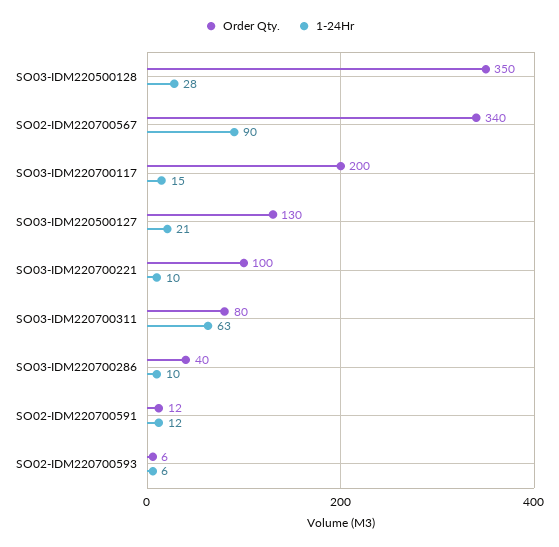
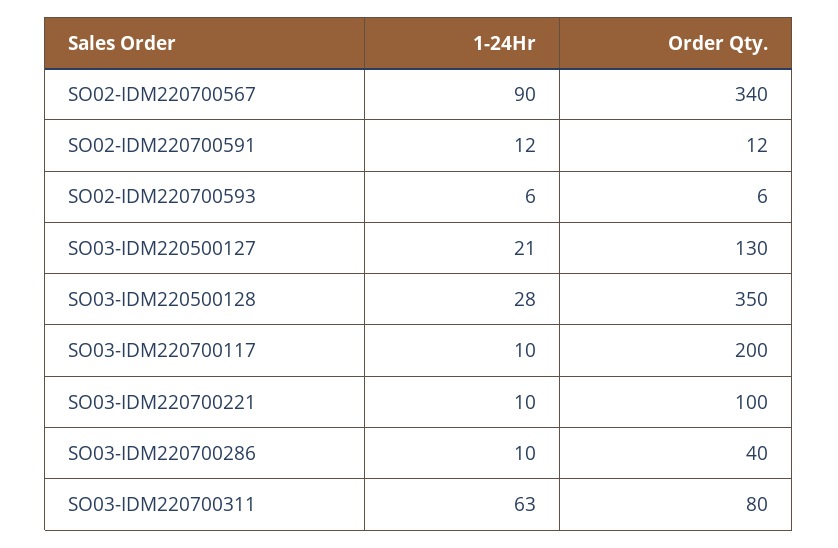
  {
    "Order Qty.": {
      "SO03-IDM220500128": 350,
      "SO02-IDM220700567": 340,
      "SO03-IDM220700117": 200,
      "SO03-IDM220500127": 130,
      "SO03-IDM220700221": 100,
      "SO03-IDM220700311": 80,
      "SO03-IDM220700286": 40,
      "SO02-IDM220700591": 12,
      "SO02-IDM220700593": 6
    },
    "1-24Hr": {
      "SO03-IDM220500128": 28,
      "SO02-IDM220700567": 90,
-     "SO03-IDM220700117": 15,
+     "SO03-IDM220700117": 10,
      "SO03-IDM220500127": 21,
      "SO03-IDM220700221": 10,
      "SO03-IDM220700311": 63,
      "SO03-IDM220700286": 10,
      "SO02-IDM220700591": 12,
      "SO02-IDM220700593": 6
    }
  }

